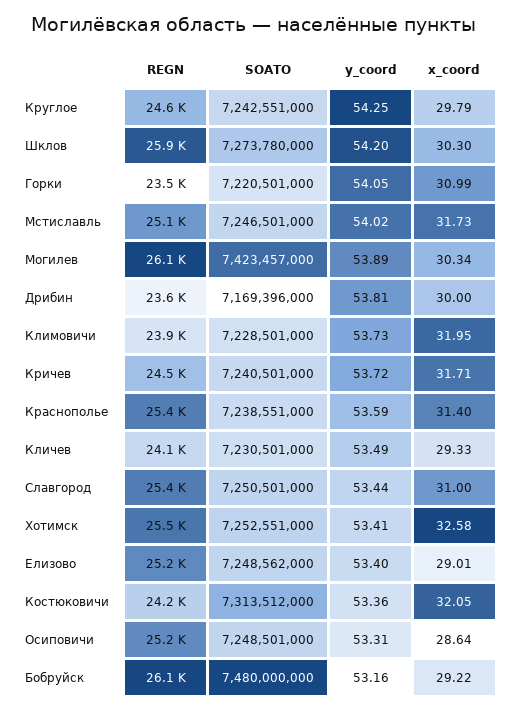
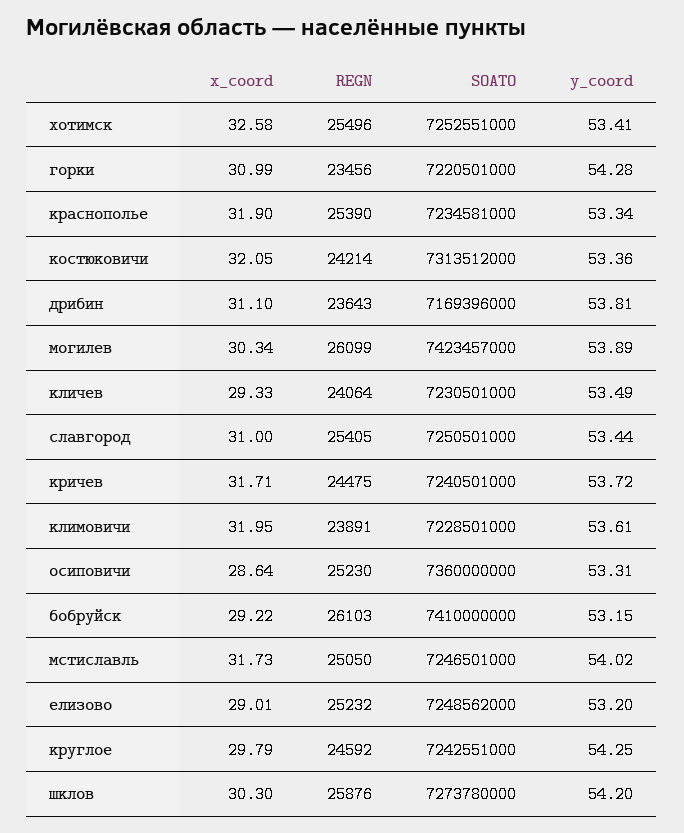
  {
    "REGN": {
      "Круглое": 24592,
      "Шклов": 25876,
      "Горки": 23456,
      "Мстиславль": 25050,
      "Могилев": 26099,
      "Дрибин": 23643,
      "Климовичи": 23891,
      "Кричев": 24475,
      "Краснополье": 25390,
      "Кличев": 24064,
      "Славгород": 25405,
      "Хотимск": 25496,
      "Елизово": 25232,
      "Костюковичи": 24214,
      "Осиповичи": 25230,
      "Бобруйск": 26103
    },
    "SOATO": {
      "Круглое": 7242551000,
      "Шклов": 7273780000,
      "Горки": 7220501000,
      "Мстиславль": 7246501000,
      "Могилев": 7423457000,
      "Дрибин": 7169396000,
      "Климовичи": 7228501000,
      "Кричев": 7240501000,
-     "Краснополье": 7238551000,
+     "Краснополье": 7234581000,
      "Кличев": 7230501000,
      "Славгород": 7250501000,
      "Хотимск": 7252551000,
      "Елизово": 7248562000,
      "Костюковичи": 7313512000,
-     "Осиповичи": 7248501000,
+     "Осиповичи": 7360000000,
-     "Бобруйск": 7480000000
+     "Бобруйск": 7410000000
    },
    "y_coord": {
      "Круглое": 54.25,
      "Шклов": 54.2,
-     "Горки": 54.05,
+     "Горки": 54.28,
      "Мстиславль": 54.02,
      "Могилев": 53.89,
      "Дрибин": 53.81,
-     "Климовичи": 53.73,
+     "Климовичи": 53.61,
      "Кричев": 53.72,
-     "Краснополье": 53.59,
+     "Краснополье": 53.34,
      "Кличев": 53.49,
      "Славгород": 53.44,
      "Хотимск": 53.41,
-     "Елизово": 53.4,
+     "Елизово": 53.2,
      "Костюковичи": 53.36,
      "Осиповичи": 53.31,
-     "Бобруйск": 53.16
+     "Бобруйск": 53.15
    },
    "x_coord": {
      "Круглое": 29.79,
      "Шклов": 30.3,
      "Горки": 30.99,
      "Мстиславль": 31.73,
      "Могилев": 30.34,
-     "Дрибин": 30,
+     "Дрибин": 31.1,
      "Климовичи": 31.95,
      "Кричев": 31.71,
-     "Краснополье": 31.4,
+     "Краснополье": 31.9,
      "Кличев": 29.33,
      "Славгород": 31,
      "Хотимск": 32.58,
      "Елизово": 29.01,
      "Костюковичи": 32.05,
      "Осиповичи": 28.64,
      "Бобруйск": 29.22
    }
  }

